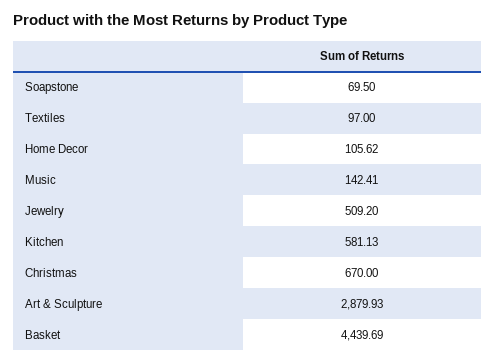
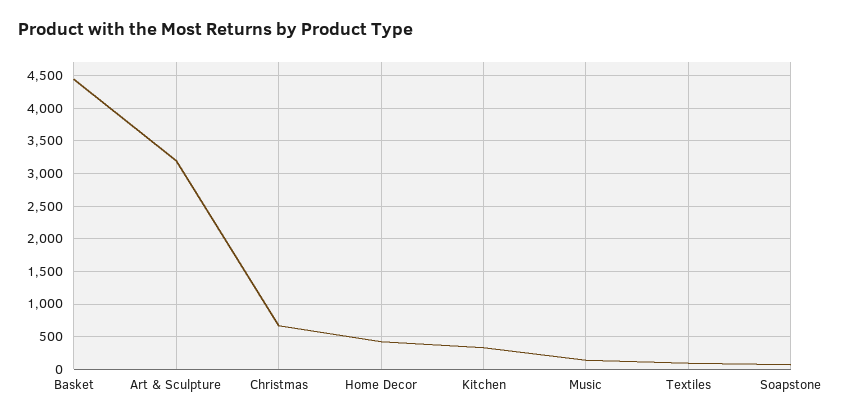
  {
    "Soapstone": 69.5,
    "Textiles": 97,
-   "Home Decor": 105.62,
+   "Home Decor": 400,
    "Music": 142.41,
-   "Jewelry": 509.2,
-   "Kitchen": 581.13,
+   "Kitchen": 300,
    "Christmas": 670,
-   "Art & Sculpture": 2879.93,
+   "Art & Sculpture": 3200,
    "Basket": 4439.69
  }

